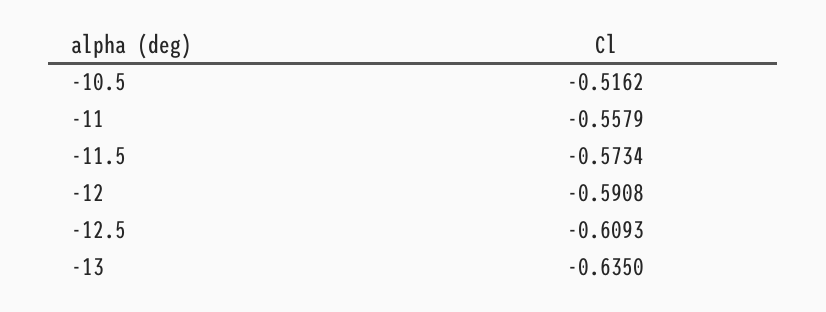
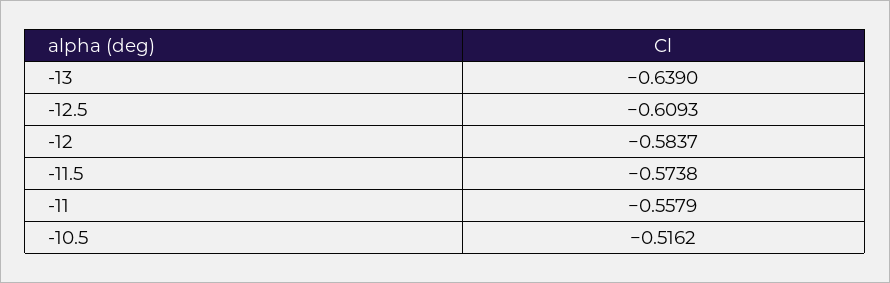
  {
    "-10.5": -0.5162,
    "-11": -0.5579,
-   "-11.5": -0.5734,
+   "-11.5": -0.5738,
-   "-12": -0.5908,
+   "-12": -0.5837,
    "-12.5": -0.6093,
-   "-13": -0.635
+   "-13": -0.639
  }

